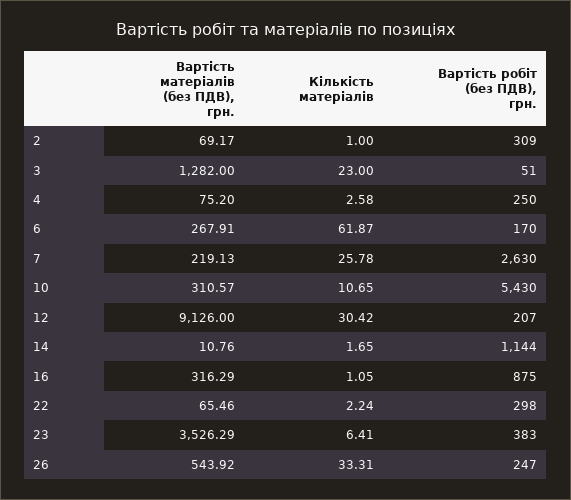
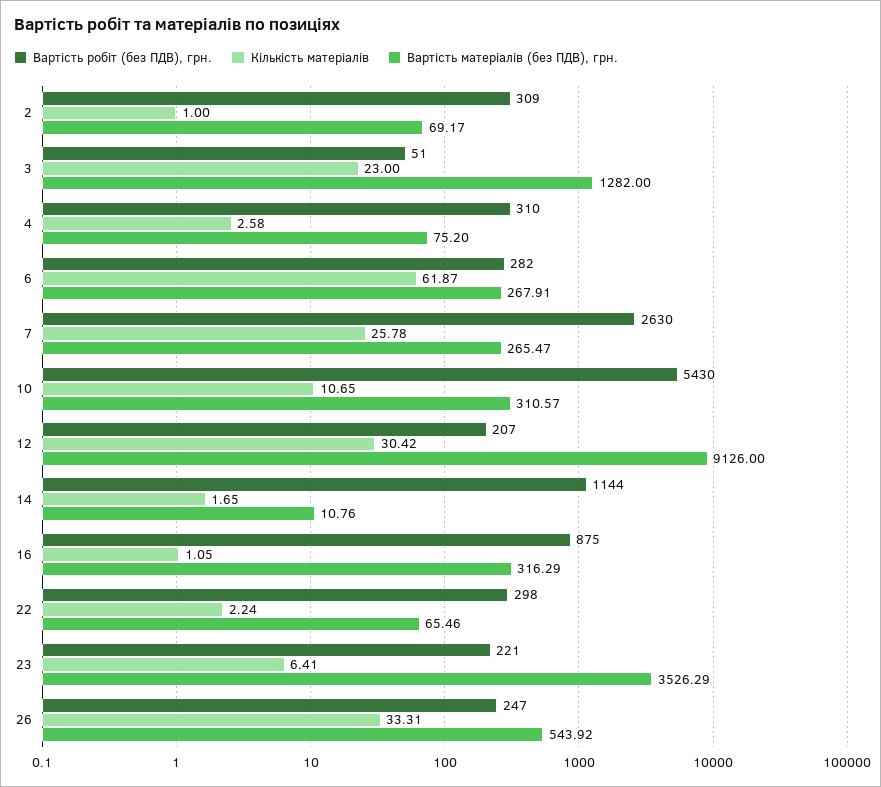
  {
    "Вартість матеріалів (без ПДВ), грн.": {
      "2": 69.17,
      "3": 1282,
      "4": 75.2,
      "6": 267.91,
-     "7": 219.13,
+     "7": 265.47,
      "10": 310.57,
      "12": 9126,
      "14": 10.76,
      "16": 316.29,
      "22": 65.46,
      "23": 3526.29,
      "26": 543.92
    },
    "Кількість матеріалів": {
      "2": 1,
      "3": 23,
      "4": 2.58,
      "6": 61.87,
      "7": 25.78,
      "10": 10.65,
      "12": 30.42,
      "14": 1.65,
      "16": 1.05,
      "22": 2.24,
      "23": 6.41,
      "26": 33.31
    },
    "Вартість робіт (без ПДВ), грн.": {
      "2": 309,
      "3": 51,
-     "4": 250,
+     "4": 310,
-     "6": 170,
+     "6": 282,
      "7": 2630,
      "10": 5430,
      "12": 207,
      "14": 1144,
      "16": 875,
      "22": 298,
-     "23": 383,
+     "23": 221,
      "26": 247
    }
  }

